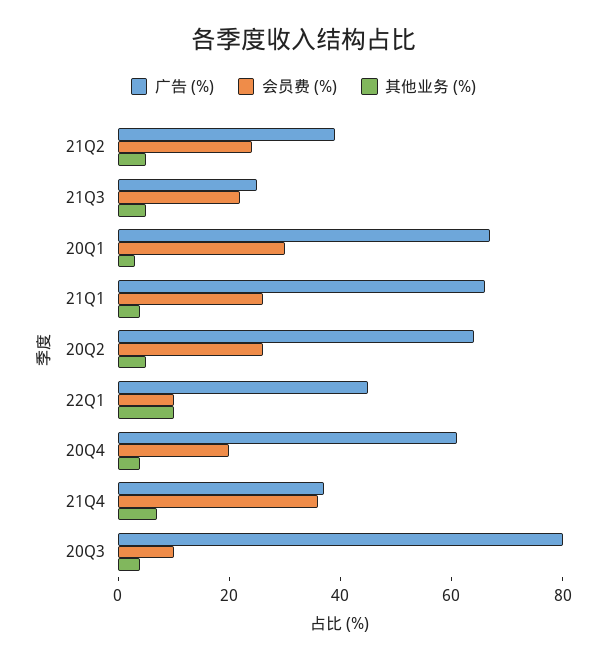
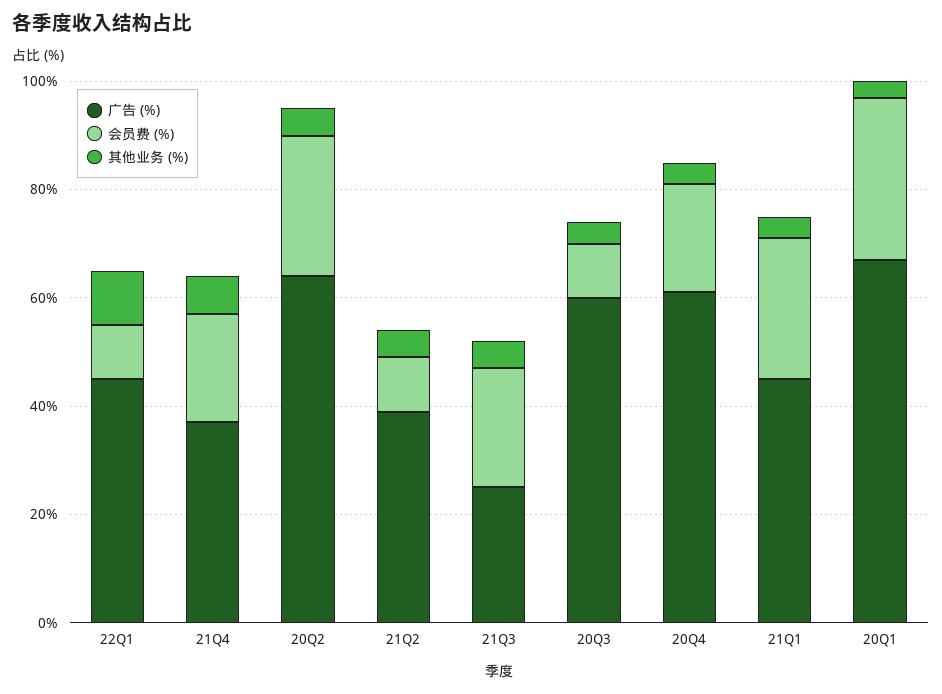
  {
    "广告 (%)": {
      "21Q2": 40,
      "21Q3": 25,
      "20Q1": 65,
-     "21Q1": 65,
+     "21Q1": 45,
      "20Q2": 65,
      "22Q1": 45,
      "20Q4": 60,
      "21Q4": 35,
-     "20Q3": 80
+     "20Q3": 60
    },
    "会员费 (%)": {
-     "21Q2": 25,
+     "21Q2": 10,
      "21Q3": 20,
      "20Q1": 30,
      "21Q1": 25,
      "20Q2": 25,
      "22Q1": 10,
      "20Q4": 20,
-     "21Q4": 35,
+     "21Q4": 20,
      "20Q3": 10
    },
    "其他业务 (%)": {
      "21Q2": 5,
      "21Q3": 5,
      "20Q1": 5,
      "21Q1": 5,
      "20Q2": 5,
      "22Q1": 10,
      "20Q4": 5,
      "21Q4": 5,
      "20Q3": 5
    }
  }

